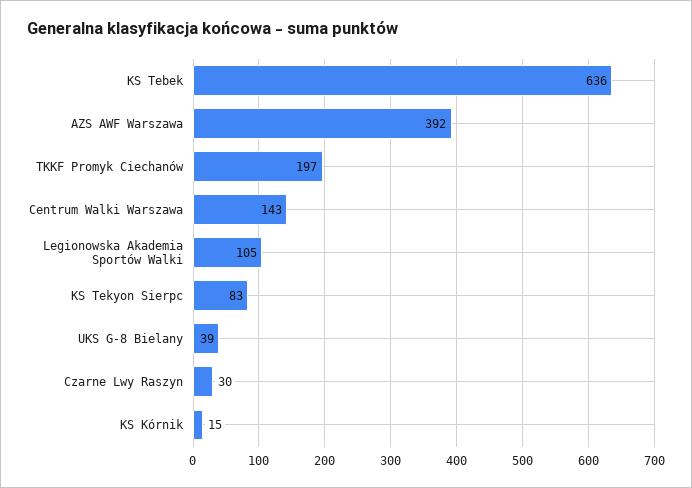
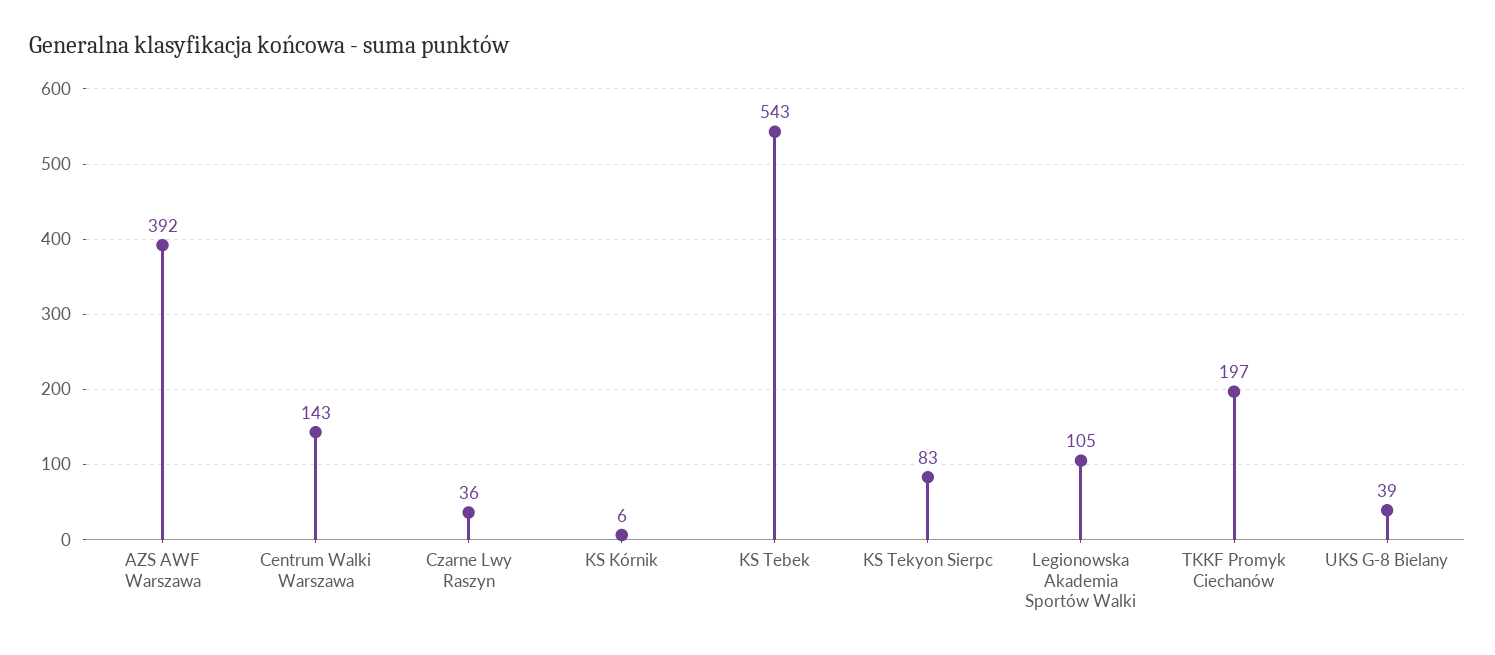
  {
-   "KS Tebek": 636,
+   "KS Tebek": 543,
    "AZS AWF Warszawa": 392,
    "TKKF Promyk Ciechanów": 197,
    "Centrum Walki Warszawa": 143,
    "Legionowska Akademia Sportów Walki": 105,
    "KS Tekyon Sierpc": 83,
    "UKS G-8 Bielany": 39,
-   "Czarne Lwy Raszyn": 30,
+   "Czarne Lwy Raszyn": 36,
-   "KS Kórnik": 15
+   "KS Kórnik": 6
  }

